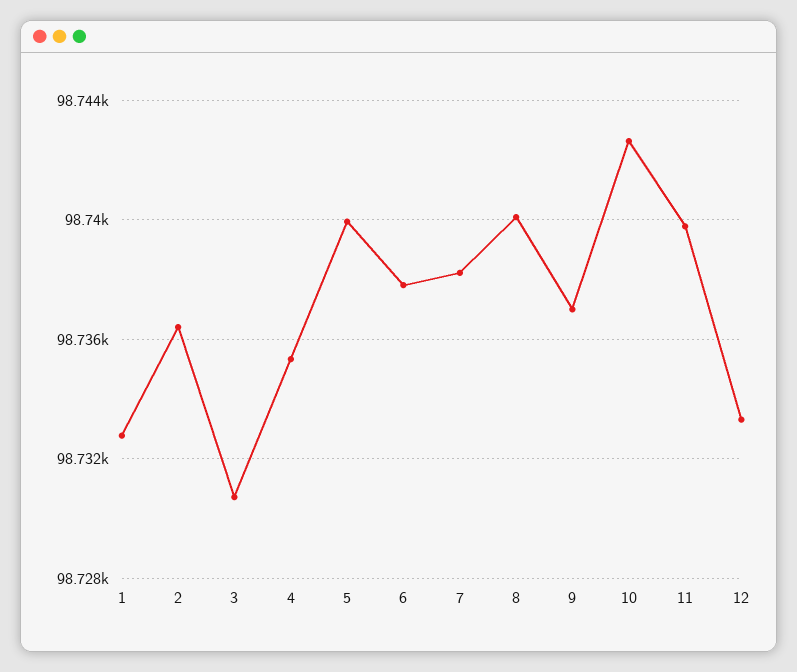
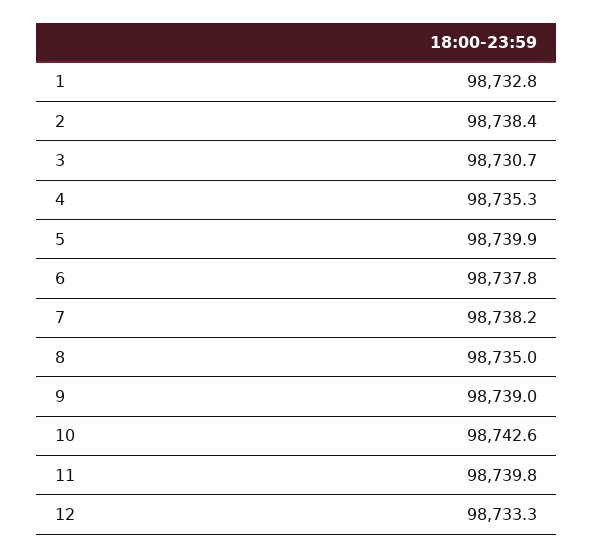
  {
    "1": 98732.8,
-   "2": 98736.5,
+   "2": 98738.4,
    "3": 98730.7,
    "4": 98735.3,
    "5": 98739.9,
    "6": 98737.8,
    "7": 98738.2,
-   "8": 98740,
+   "8": 98735,
-   "9": 98737,
+   "9": 98739,
    "10": 98742.6,
    "11": 98739.8,
    "12": 98733.3
  }

